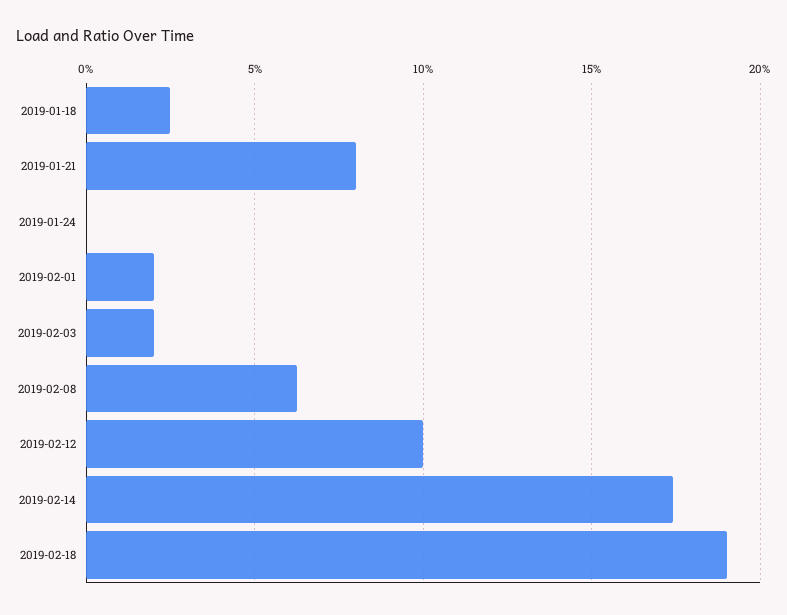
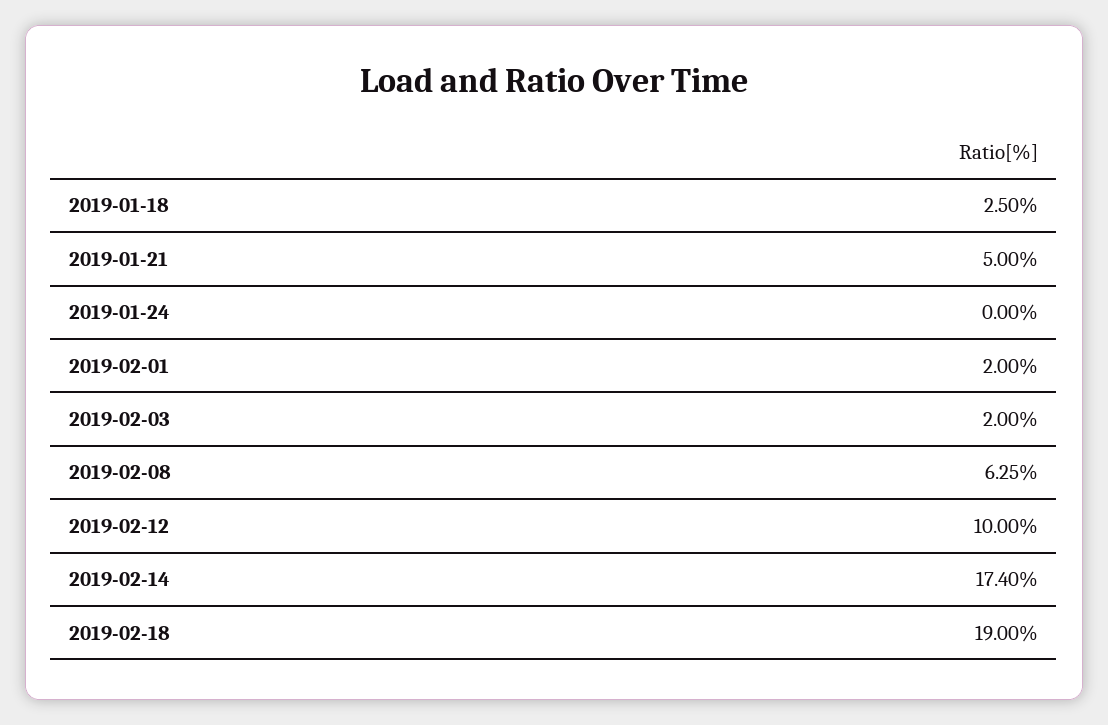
  {
    "2019-01-18": 2.5,
-   "2019-01-21": 8,
+   "2019-01-21": 5,
    "2019-01-24": 0,
    "2019-02-01": 2,
    "2019-02-03": 2,
    "2019-02-08": 6.25,
    "2019-02-12": 10,
    "2019-02-14": 17.4,
    "2019-02-18": 19
  }

